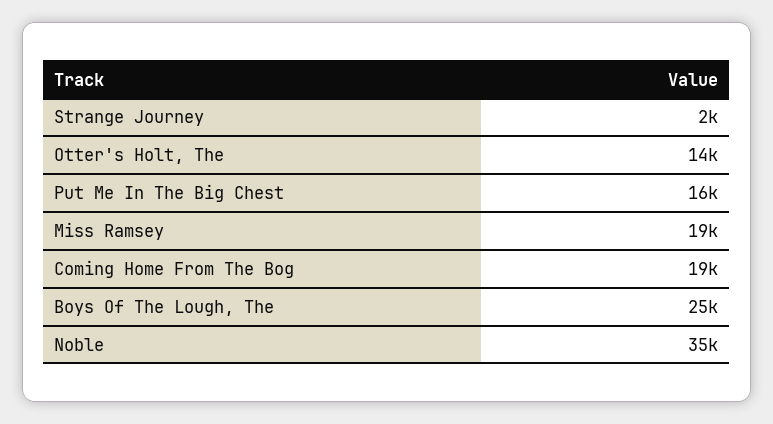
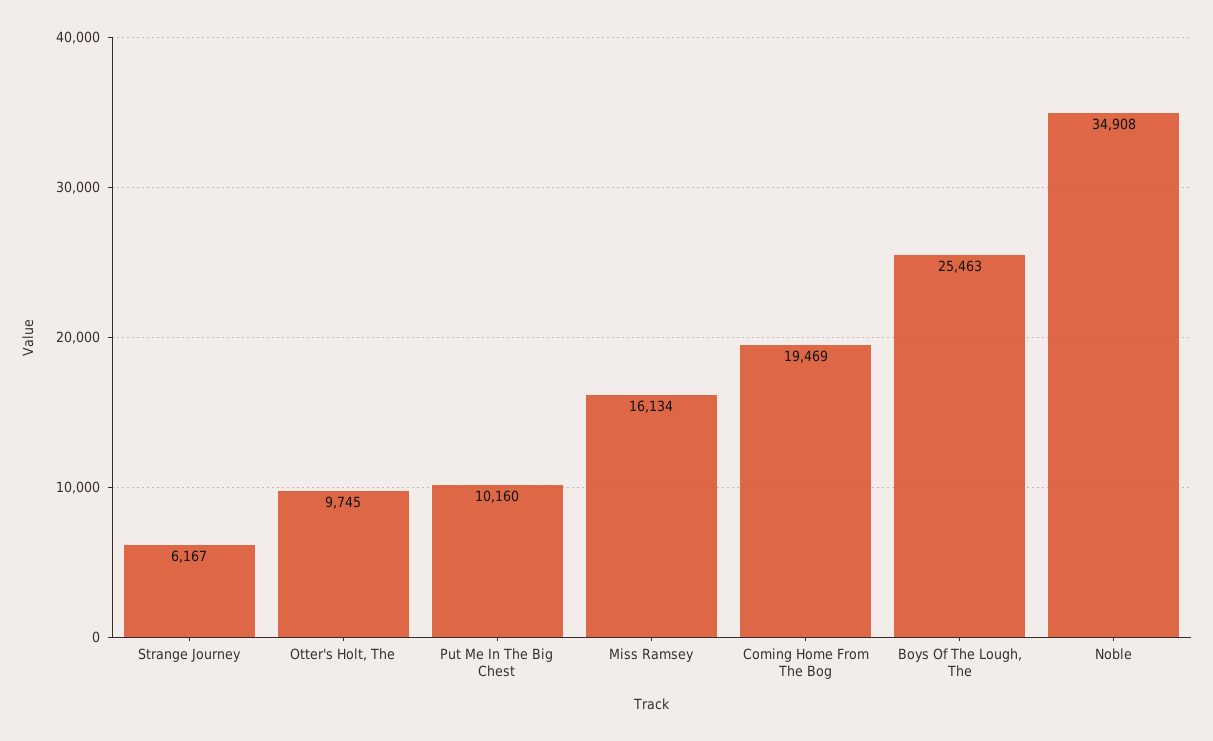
  {
-   "Strange Journey": 2000,
+   "Strange Journey": 6167,
-   "Otter's Holt, The": 14000,
+   "Otter's Holt, The": 9745,
-   "Put Me In The Big Chest": 16000,
+   "Put Me In The Big Chest": 10160,
-   "Miss Ramsey": 19000,
+   "Miss Ramsey": 16134,
    "Coming Home From The Bog": 19469,
    "Boys Of The Lough, The": 25463,
    "Noble": 34908
  }

